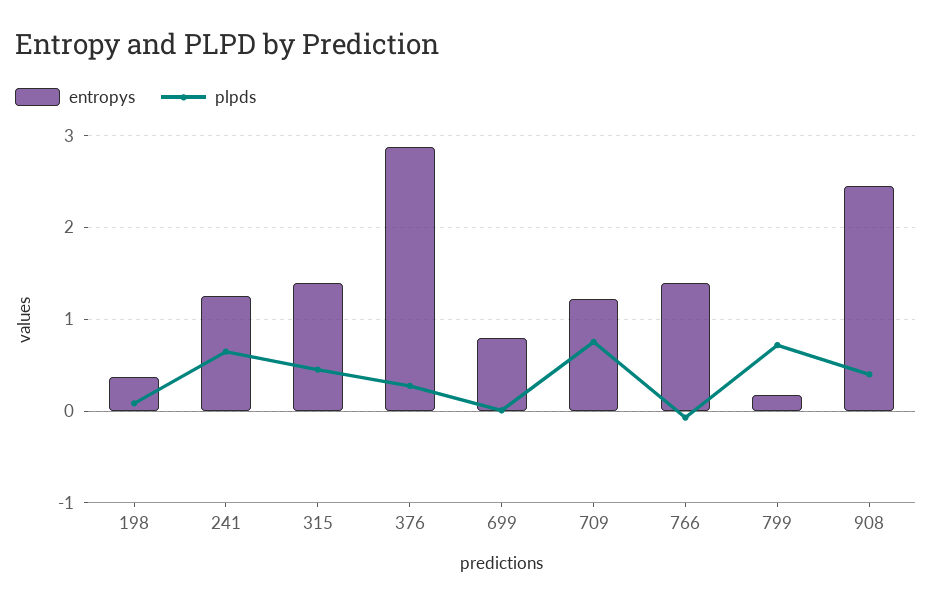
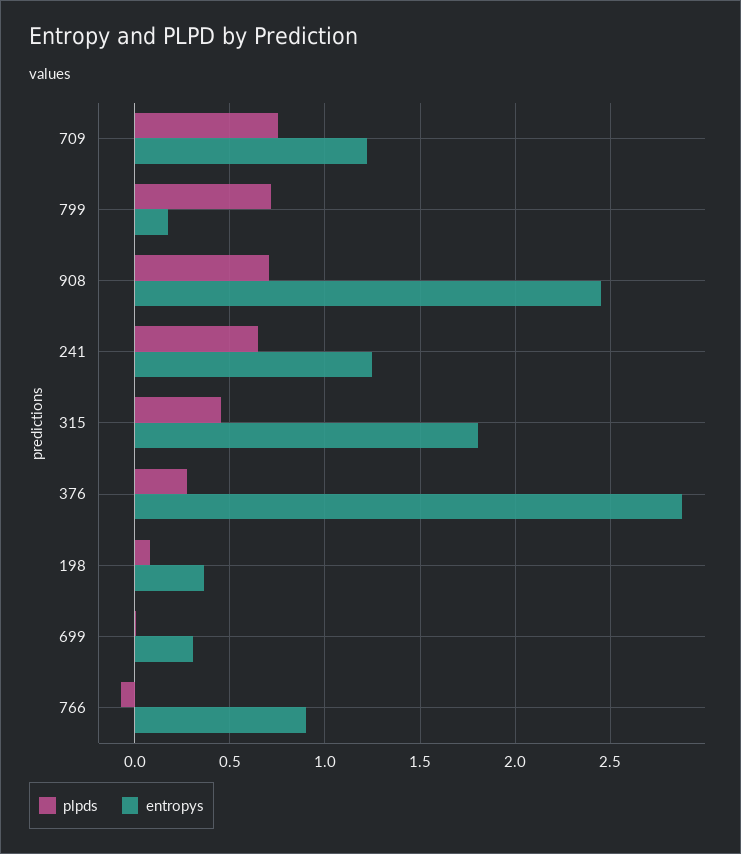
  {
    "entropys": {
      "198": 0.35,
      "241": 1.25,
-     "315": 1.4,
+     "315": 1.8,
      "376": 2.9,
-     "699": 0.8,
+     "699": 0.3,
      "709": 1.2,
-     "766": 1.4,
+     "766": 0.9,
      "799": 0.2,
      "908": 2.45
    },
    "plpds": {
      "198": 0.1,
      "241": 0.65,
      "315": 0.45,
      "376": 0.25,
      "699": 0,
      "709": 0.75,
      "766": -0.05,
      "799": 0.7,
-     "908": 0.4
+     "908": 0.7
    }
  }

